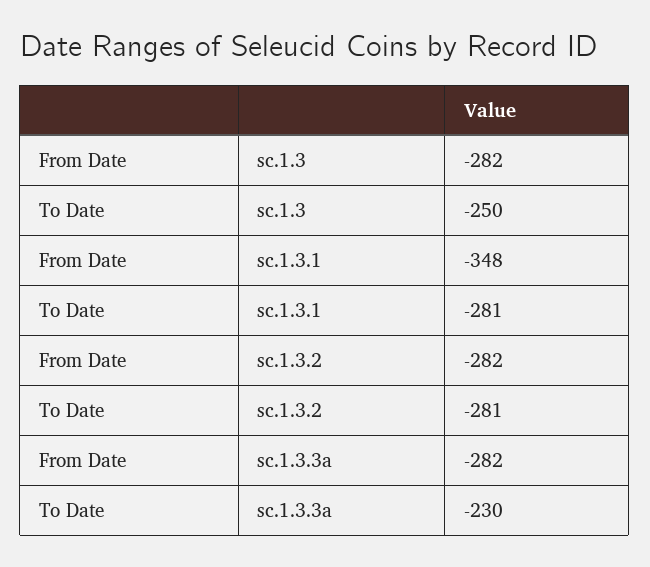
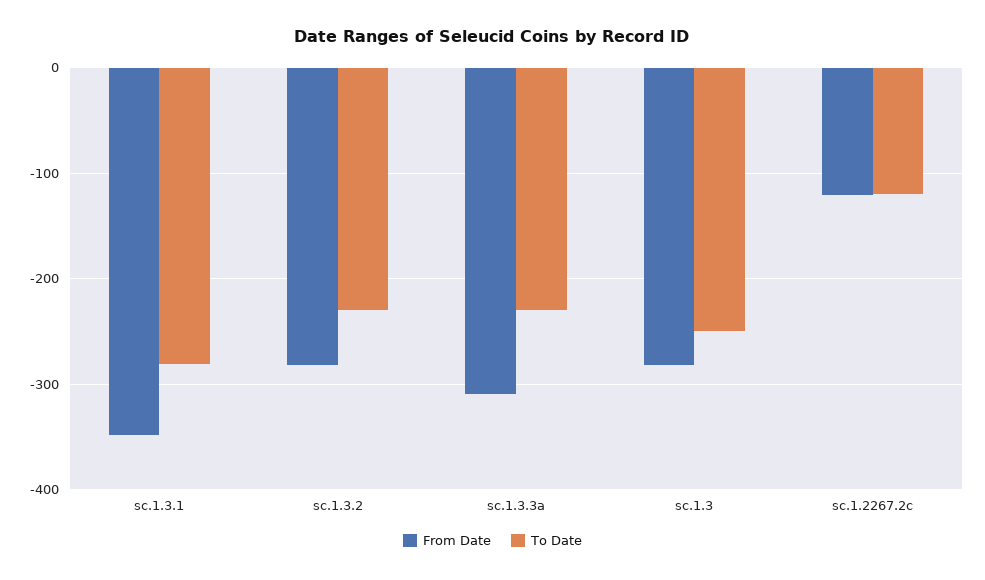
  {
    "From Date": {
      "sc.1.3": -282,
      "sc.1.3.1": -348,
      "sc.1.3.2": -282,
-     "sc.1.3.3a": -282
+     "sc.1.3.3a": -310,
+     "sc.1.2267.2c": -120
    },
    "To Date": {
      "sc.1.3": -250,
      "sc.1.3.1": -281,
-     "sc.1.3.2": -281,
+     "sc.1.3.2": -230,
-     "sc.1.3.3a": -230
+     "sc.1.3.3a": -230,
+     "sc.1.2267.2c": -120
    }
  }

